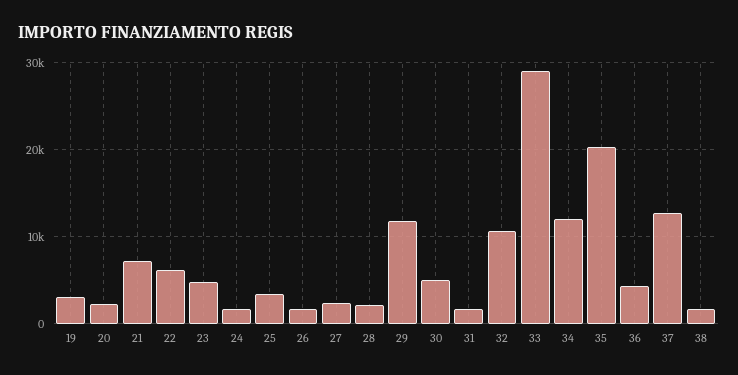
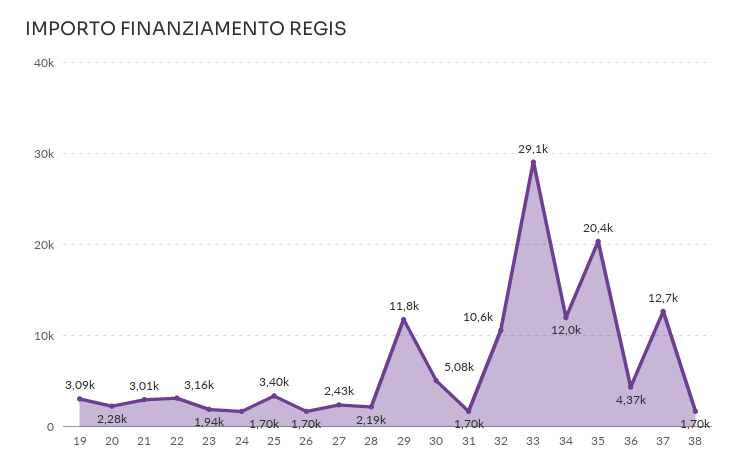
  {
    "19": 3090,
    "20": 2280,
-   "21": 7000,
+   "21": 3010,
-   "22": 6000,
+   "22": 3160,
-   "23": 5000,
+   "23": 1940,
    "24": 1700,
    "25": 3400,
    "26": 1700,
    "27": 2430,
    "28": 2190,
    "29": 11800,
    "30": 5080,
    "31": 1700,
    "32": 10600,
    "33": 29100,
    "34": 12000,
    "35": 20400,
    "36": 4370,
    "37": 12700,
    "38": 1700
  }

